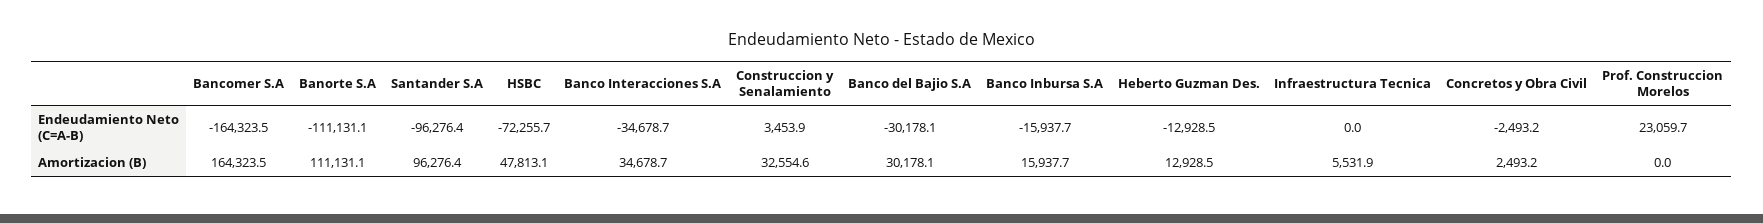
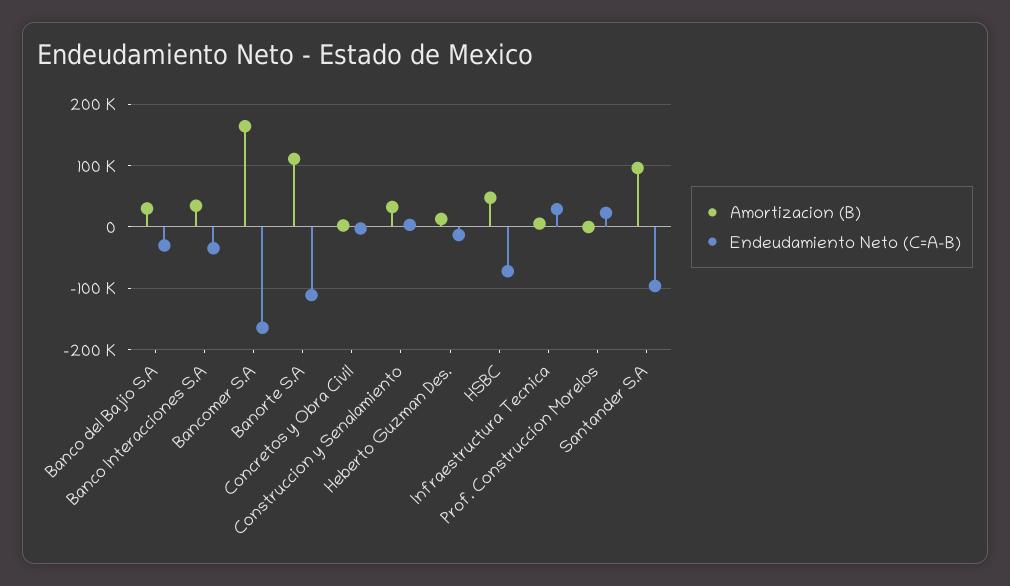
  {
    "Endeudamiento Neto (C=A-B)": {
      "Bancomer S.A": -164323.5,
      "Banorte S.A": -111131.1,
      "Santander S.A": -96276.4,
      "HSBC": -72255.7,
      "Banco Interacciones S.A": -34678.7,
      "Construccion y Senalamiento": 3453.9,
      "Banco del Bajio S.A": -30178.1,
-     "Banco Inbursa S.A": -15937.7,
      "Heberto Guzman Des.": -12928.5,
-     "Infraestructura Tecnica": 0,
+     "Infraestructura Tecnica": 30000,
      "Concretos y Obra Civil": -2493.2,
      "Prof. Construccion Morelos": 23059.7
    },
    "Amortizacion (B)": {
      "Bancomer S.A": 164323.5,
      "Banorte S.A": 111131.1,
      "Santander S.A": 96276.4,
      "HSBC": 47813.1,
      "Banco Interacciones S.A": 34678.7,
      "Construccion y Senalamiento": 32554.6,
      "Banco del Bajio S.A": 30178.1,
-     "Banco Inbursa S.A": 15937.7,
      "Heberto Guzman Des.": 12928.5,
      "Infraestructura Tecnica": 5531.9,
      "Concretos y Obra Civil": 2493.2,
      "Prof. Construccion Morelos": 0
    }
  }

